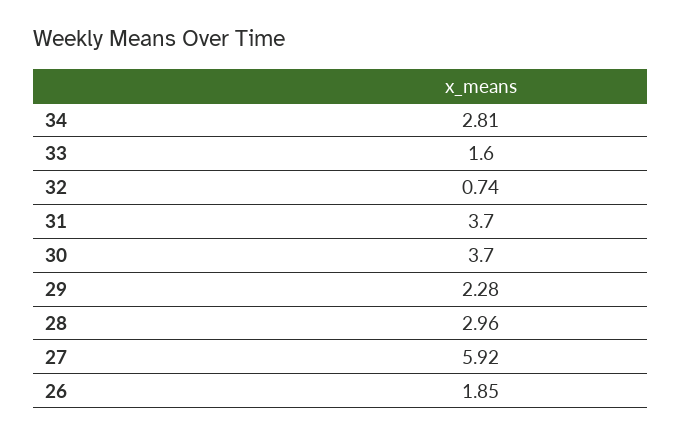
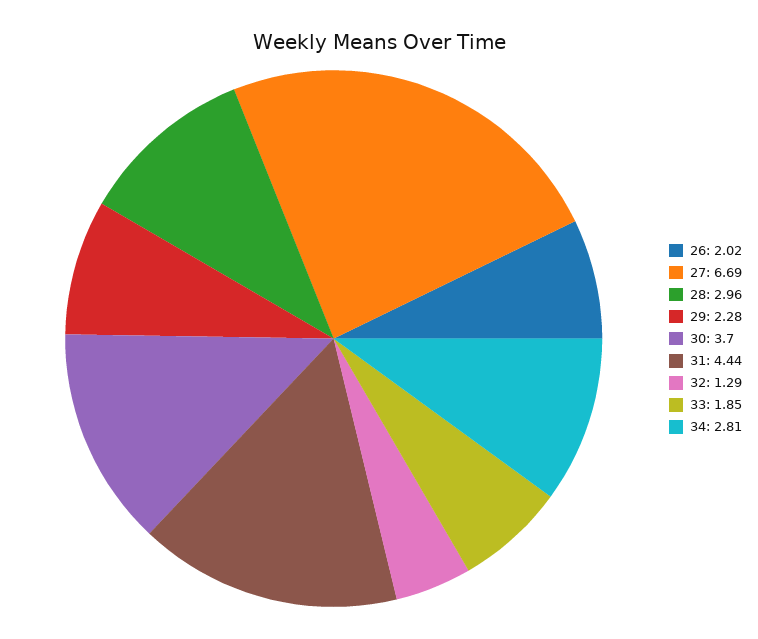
  {
    "34": 2.81,
-   "33": 1.6,
+   "33": 1.85,
-   "32": 0.74,
+   "32": 1.29,
-   "31": 3.7,
+   "31": 4.44,
    "30": 3.7,
    "29": 2.28,
    "28": 2.96,
-   "27": 5.92,
+   "27": 6.69,
-   "26": 1.85
+   "26": 2.02
  }

